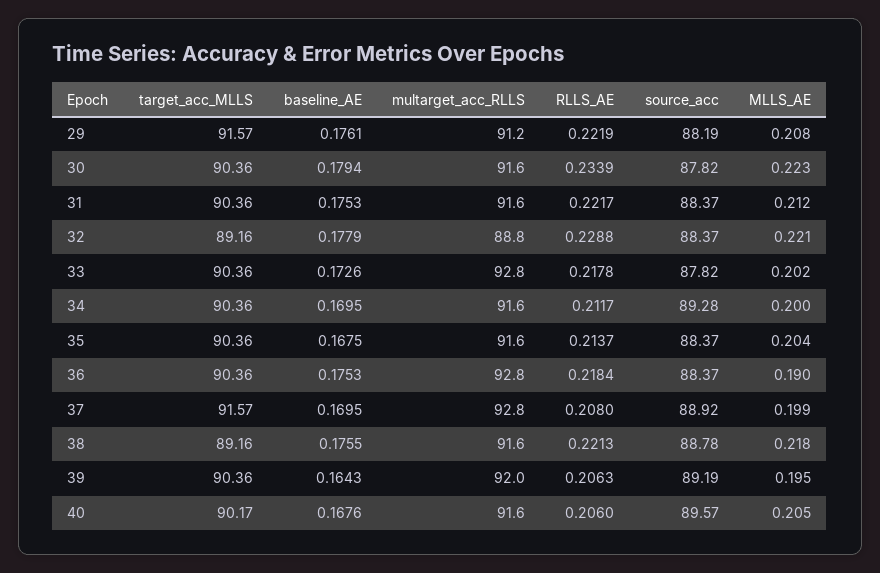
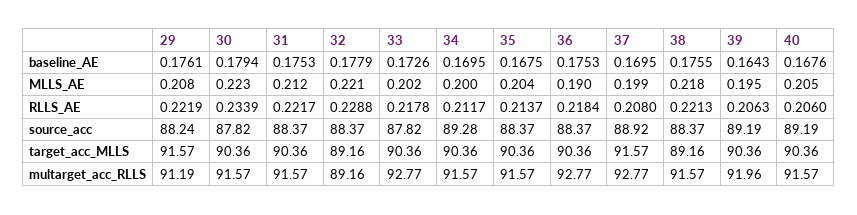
  {
    "target_acc_MLLS": {
      "29": 91.57,
      "30": 90.36,
      "31": 90.36,
      "32": 89.16,
      "33": 90.36,
      "34": 90.36,
      "35": 90.36,
      "36": 90.36,
      "37": 91.57,
      "38": 89.16,
      "39": 90.36,
-     "40": 90.17
+     "40": 90.36
    },
    "baseline_AE": {
      "29": 0.1761,
      "30": 0.1794,
      "31": 0.1753,
      "32": 0.1779,
      "33": 0.1726,
      "34": 0.1695,
      "35": 0.1675,
      "36": 0.1753,
      "37": 0.1695,
      "38": 0.1755,
      "39": 0.1643,
      "40": 0.1676
    },
    "multarget_acc_RLLS": {
      "29": 91.19,
      "30": 91.57,
      "31": 91.57,
-     "32": 88.8,
+     "32": 89.16,
      "33": 92.77,
      "34": 91.57,
      "35": 91.57,
      "36": 92.77,
      "37": 92.77,
      "38": 91.57,
      "39": 91.96,
      "40": 91.57
    },
    "RLLS_AE": {
      "29": 0.2219,
      "30": 0.2339,
      "31": 0.2217,
      "32": 0.2288,
      "33": 0.2178,
      "34": 0.2117,
      "35": 0.2137,
      "36": 0.2184,
      "37": 0.208,
      "38": 0.2213,
      "39": 0.2063,
      "40": 0.206
    },
    "source_acc": {
-     "29": 88.19,
+     "29": 88.24,
      "30": 87.82,
      "31": 88.37,
      "32": 88.37,
      "33": 87.82,
      "34": 89.28,
      "35": 88.37,
      "36": 88.37,
      "37": 88.92,
-     "38": 88.78,
+     "38": 88.37,
      "39": 89.19,
-     "40": 89.57
+     "40": 89.19
    },
    "MLLS_AE": {
      "29": 0.208,
      "30": 0.223,
      "31": 0.212,
      "32": 0.221,
      "33": 0.202,
      "34": 0.2,
      "35": 0.204,
      "36": 0.19,
      "37": 0.199,
      "38": 0.218,
      "39": 0.195,
      "40": 0.205
    }
  }

